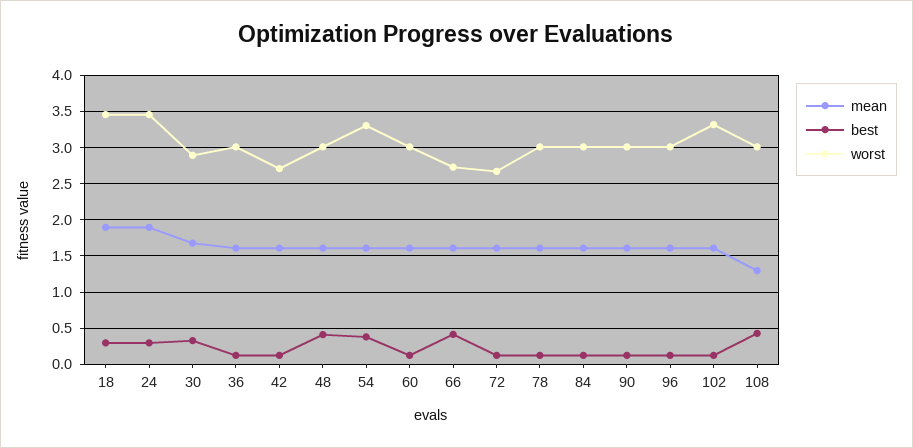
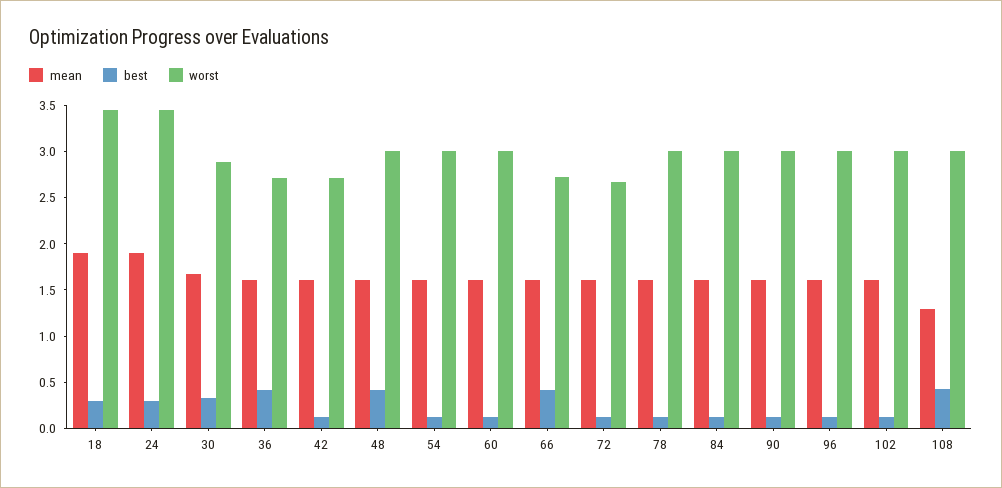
  {
    "mean": {
      "18": 1.9,
      "24": 1.9,
      "30": 1.7,
      "36": 1.6,
      "42": 1.6,
      "48": 1.6,
      "54": 1.6,
      "60": 1.6,
      "66": 1.6,
      "72": 1.6,
      "78": 1.6,
      "84": 1.6,
      "90": 1.6,
      "96": 1.6,
      "102": 1.6,
      "108": 1.3
    },
    "best": {
      "18": 0.3,
      "24": 0.3,
      "30": 0.3,
-     "36": 0.1,
+     "36": 0.4,
      "42": 0.1,
      "48": 0.4,
-     "54": 0.4,
+     "54": 0.1,
      "60": 0.1,
      "66": 0.4,
      "72": 0.1,
      "78": 0.1,
      "84": 0.1,
      "90": 0.1,
      "96": 0.1,
      "102": 0.1,
      "108": 0.4
    },
    "worst": {
      "18": 3.5,
      "24": 3.5,
      "30": 2.9,
-     "36": 3,
+     "36": 2.7,
      "42": 2.7,
      "48": 3,
-     "54": 3.3,
+     "54": 3,
      "60": 3,
      "66": 2.7,
      "72": 2.7,
      "78": 3,
      "84": 3,
      "90": 3,
      "96": 3,
-     "102": 3.3,
+     "102": 3,
      "108": 3
    }
  }

